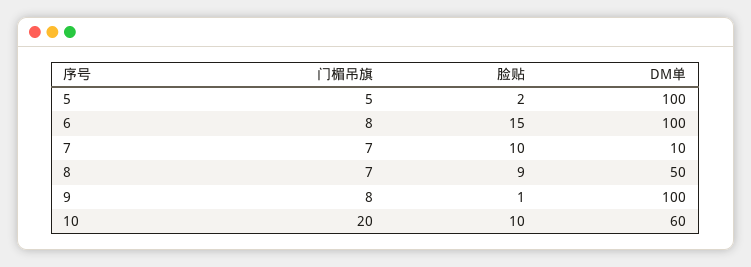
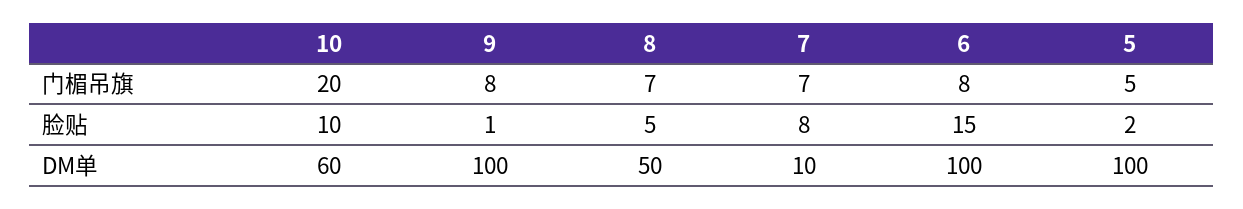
  {
    "门楣吊旗": {
      "5": 5,
      "6": 8,
      "7": 7,
      "8": 7,
      "9": 8,
      "10": 20
    },
    "脸贴": {
      "5": 2,
      "6": 15,
-     "7": 10,
+     "7": 8,
-     "8": 9,
+     "8": 5,
      "9": 1,
      "10": 10
    },
    "DM单": {
      "5": 100,
      "6": 100,
      "7": 10,
      "8": 50,
      "9": 100,
      "10": 60
    }
  }

